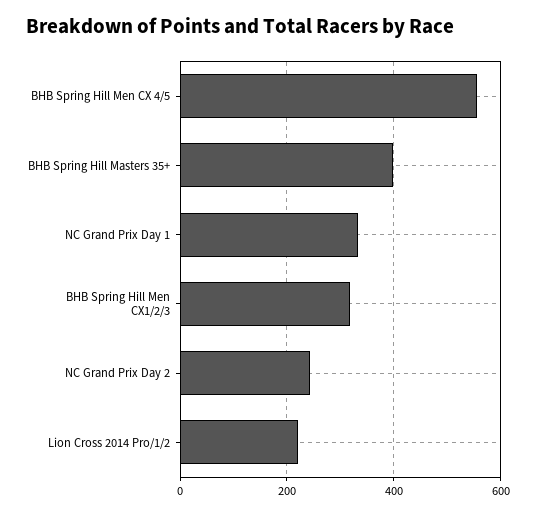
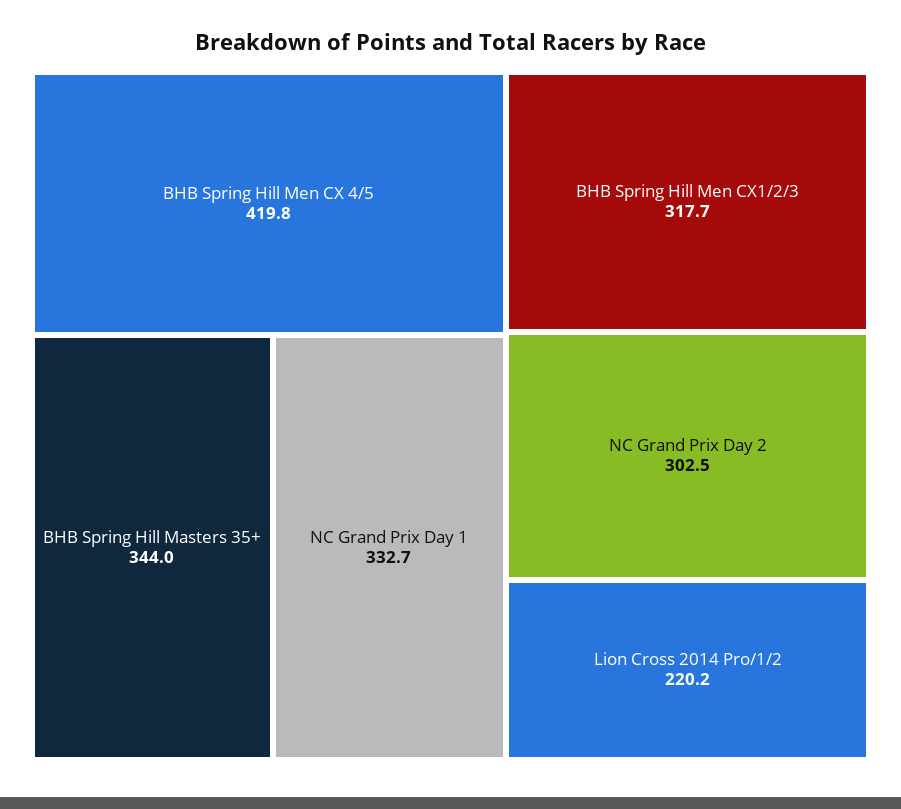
  {
-   "BHB Spring Hill Men CX 4/5": 560,
+   "BHB Spring Hill Men CX 4/5": 419.8,
-   "BHB Spring Hill Masters 35+": 400,
+   "BHB Spring Hill Masters 35+": 344,
    "NC Grand Prix Day 1": 332.7,
    "BHB Spring Hill Men CX1/2/3": 317.7,
-   "NC Grand Prix Day 2": 240,
+   "NC Grand Prix Day 2": 302.5,
    "Lion Cross 2014 Pro/1/2": 220.2
  }

